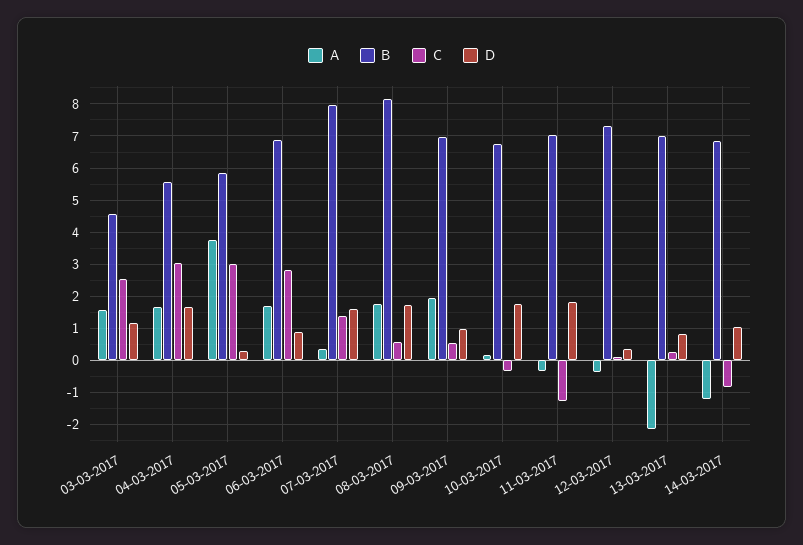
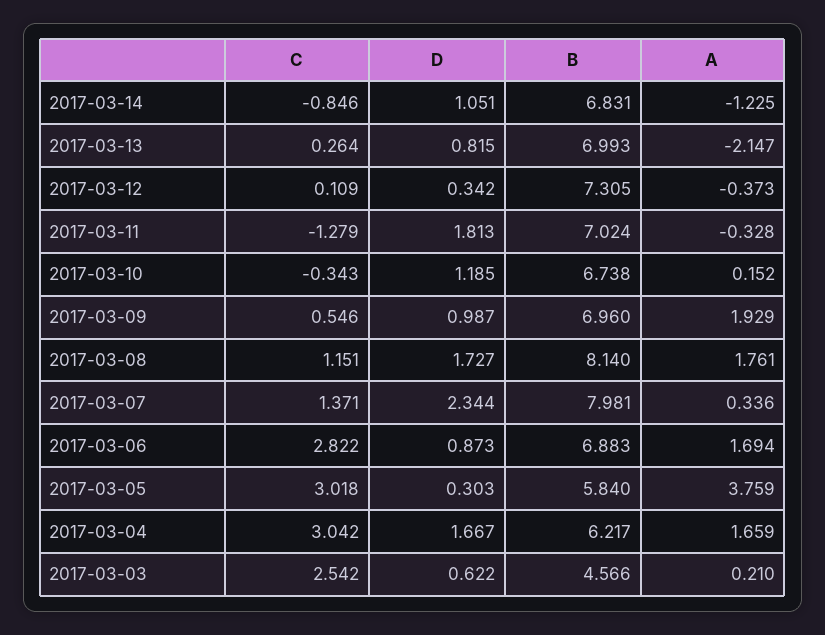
  {
    "A": {
-     "03-03-2017": 1.6,
+     "03-03-2017": 0.21,
      "04-03-2017": 1.659,
      "05-03-2017": 3.759,
      "06-03-2017": 1.694,
      "07-03-2017": 0.336,
      "08-03-2017": 1.761,
      "09-03-2017": 1.929,
      "10-03-2017": 0.152,
      "11-03-2017": -0.328,
      "12-03-2017": -0.373,
      "13-03-2017": -2.147,
      "14-03-2017": -1.225
    },
    "B": {
      "03-03-2017": 4.566,
-     "04-03-2017": 5.6,
+     "04-03-2017": 6.217,
      "05-03-2017": 5.84,
      "06-03-2017": 6.883,
      "07-03-2017": 7.981,
      "08-03-2017": 8.14,
      "09-03-2017": 6.96,
      "10-03-2017": 6.738,
      "11-03-2017": 7.024,
      "12-03-2017": 7.305,
      "13-03-2017": 6.993,
      "14-03-2017": 6.831
    },
    "C": {
      "03-03-2017": 2.542,
      "04-03-2017": 3.042,
      "05-03-2017": 3.018,
      "06-03-2017": 2.822,
      "07-03-2017": 1.371,
-     "08-03-2017": 0.6,
+     "08-03-2017": 1.151,
      "09-03-2017": 0.546,
      "10-03-2017": -0.343,
      "11-03-2017": -1.279,
      "12-03-2017": 0.109,
      "13-03-2017": 0.264,
      "14-03-2017": -0.846
    },
    "D": {
-     "03-03-2017": 1.2,
+     "03-03-2017": 0.622,
      "04-03-2017": 1.667,
      "05-03-2017": 0.303,
      "06-03-2017": 0.873,
-     "07-03-2017": 1.6,
+     "07-03-2017": 2.344,
      "08-03-2017": 1.727,
      "09-03-2017": 0.987,
-     "10-03-2017": 1.8,
+     "10-03-2017": 1.185,
      "11-03-2017": 1.813,
      "12-03-2017": 0.342,
      "13-03-2017": 0.815,
      "14-03-2017": 1.051
    }
  }

